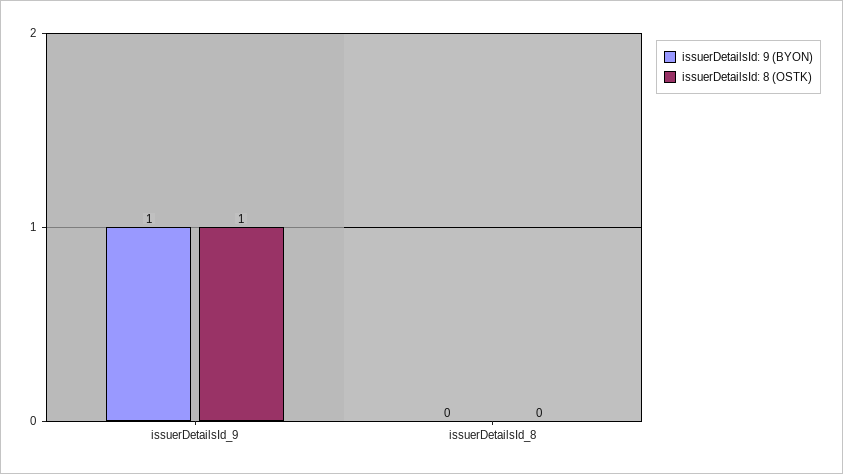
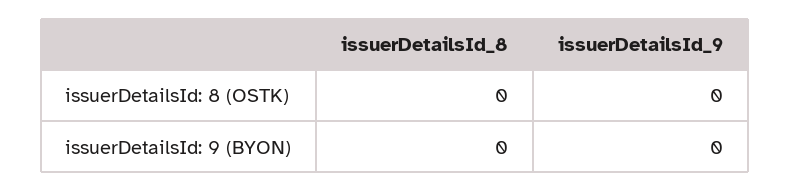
  {
    "issuerDetailsId: 9 (BYON)": {
-     "issuerDetailsId_9": 1,
+     "issuerDetailsId_9": 0,
      "issuerDetailsId_8": 0
    },
    "issuerDetailsId: 8 (OSTK)": {
-     "issuerDetailsId_9": 1,
+     "issuerDetailsId_9": 0,
      "issuerDetailsId_8": 0
    }
  }

